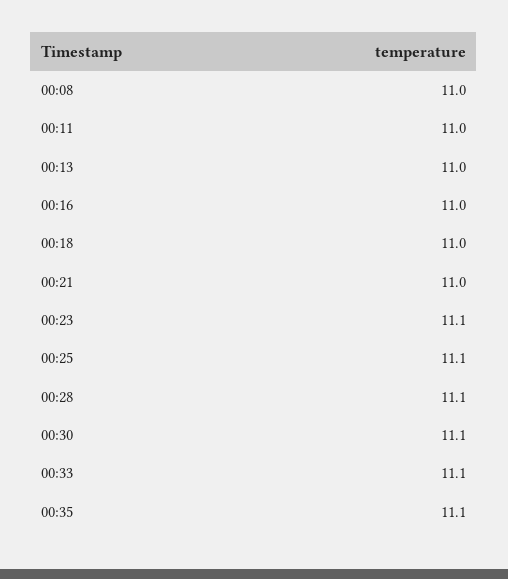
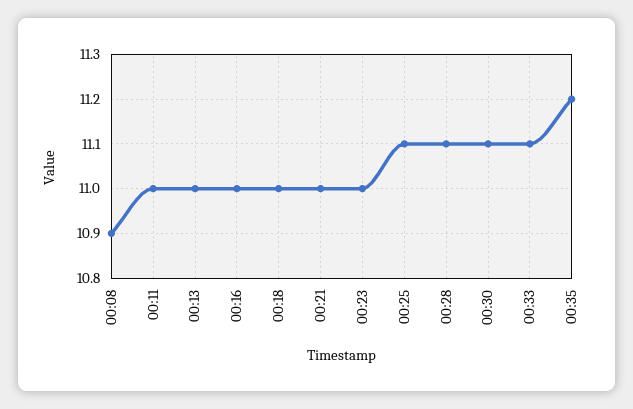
  {
-   "00:08": 11,
+   "00:08": 10.9,
    "00:11": 11,
    "00:13": 11,
    "00:16": 11,
    "00:18": 11,
    "00:21": 11,
-   "00:23": 11.1,
+   "00:23": 11,
    "00:25": 11.1,
    "00:28": 11.1,
    "00:30": 11.1,
    "00:33": 11.1,
-   "00:35": 11.1
+   "00:35": 11.2
  }

